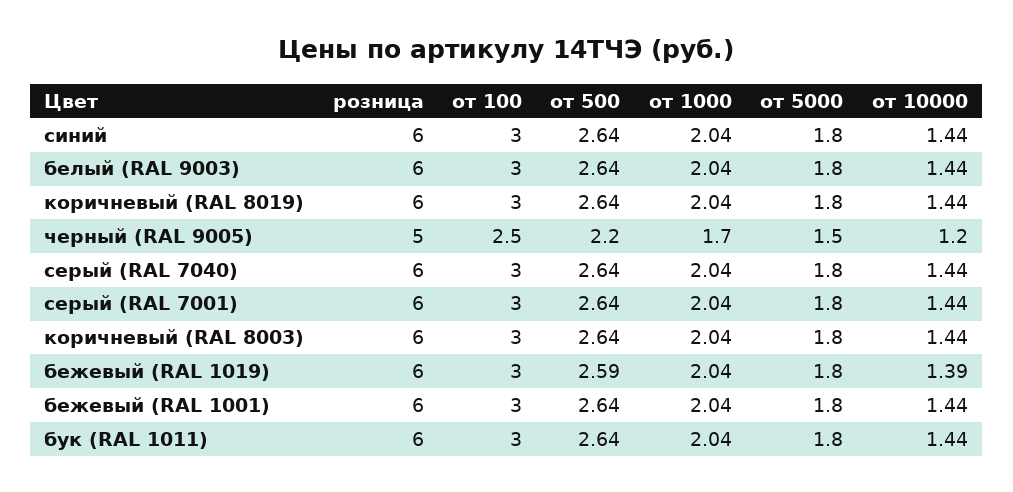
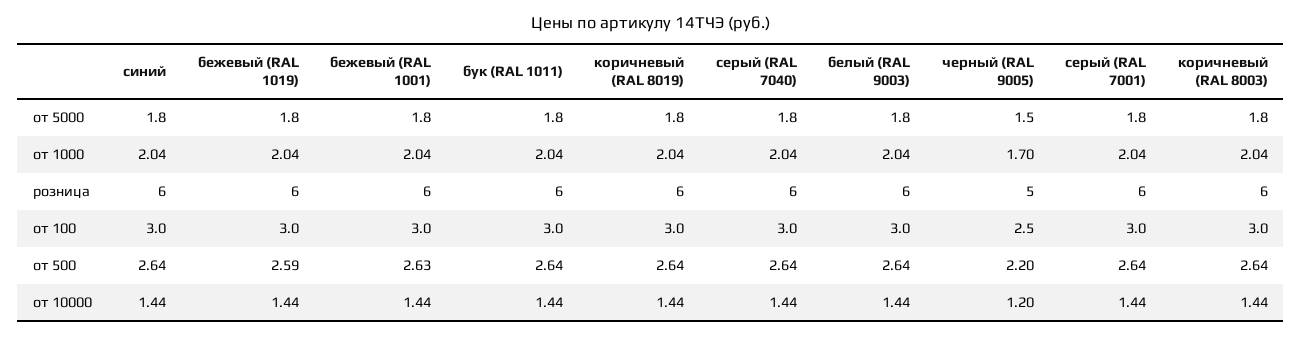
  {
    "розница": {
      "синий": 6,
      "белый (RAL 9003)": 6,
      "коричневый (RAL 8019)": 6,
      "черный (RAL 9005)": 5,
      "серый (RAL 7040)": 6,
      "серый (RAL 7001)": 6,
      "коричневый (RAL 8003)": 6,
      "бежевый (RAL 1019)": 6,
      "бежевый (RAL 1001)": 6,
      "бук (RAL 1011)": 6
    },
    "от 100": {
      "синий": 3,
      "белый (RAL 9003)": 3,
      "коричневый (RAL 8019)": 3,
      "черный (RAL 9005)": 2.5,
      "серый (RAL 7040)": 3,
      "серый (RAL 7001)": 3,
      "коричневый (RAL 8003)": 3,
      "бежевый (RAL 1019)": 3,
      "бежевый (RAL 1001)": 3,
      "бук (RAL 1011)": 3
    },
    "от 500": {
      "синий": 2.64,
      "белый (RAL 9003)": 2.64,
      "коричневый (RAL 8019)": 2.64,
      "черный (RAL 9005)": 2.2,
      "серый (RAL 7040)": 2.64,
      "серый (RAL 7001)": 2.64,
      "коричневый (RAL 8003)": 2.64,
      "бежевый (RAL 1019)": 2.59,
-     "бежевый (RAL 1001)": 2.64,
+     "бежевый (RAL 1001)": 2.63,
      "бук (RAL 1011)": 2.64
    },
    "от 1000": {
      "синий": 2.04,
      "белый (RAL 9003)": 2.04,
      "коричневый (RAL 8019)": 2.04,
      "черный (RAL 9005)": 1.7,
      "серый (RAL 7040)": 2.04,
      "серый (RAL 7001)": 2.04,
      "коричневый (RAL 8003)": 2.04,
      "бежевый (RAL 1019)": 2.04,
      "бежевый (RAL 1001)": 2.04,
      "бук (RAL 1011)": 2.04
    },
    "от 5000": {
      "синий": 1.8,
      "белый (RAL 9003)": 1.8,
      "коричневый (RAL 8019)": 1.8,
      "черный (RAL 9005)": 1.5,
      "серый (RAL 7040)": 1.8,
      "серый (RAL 7001)": 1.8,
      "коричневый (RAL 8003)": 1.8,
      "бежевый (RAL 1019)": 1.8,
      "бежевый (RAL 1001)": 1.8,
      "бук (RAL 1011)": 1.8
    },
    "от 10000": {
      "синий": 1.44,
      "белый (RAL 9003)": 1.44,
      "коричневый (RAL 8019)": 1.44,
      "черный (RAL 9005)": 1.2,
      "серый (RAL 7040)": 1.44,
      "серый (RAL 7001)": 1.44,
      "коричневый (RAL 8003)": 1.44,
-     "бежевый (RAL 1019)": 1.39,
+     "бежевый (RAL 1019)": 1.44,
      "бежевый (RAL 1001)": 1.44,
      "бук (RAL 1011)": 1.44
    }
  }

